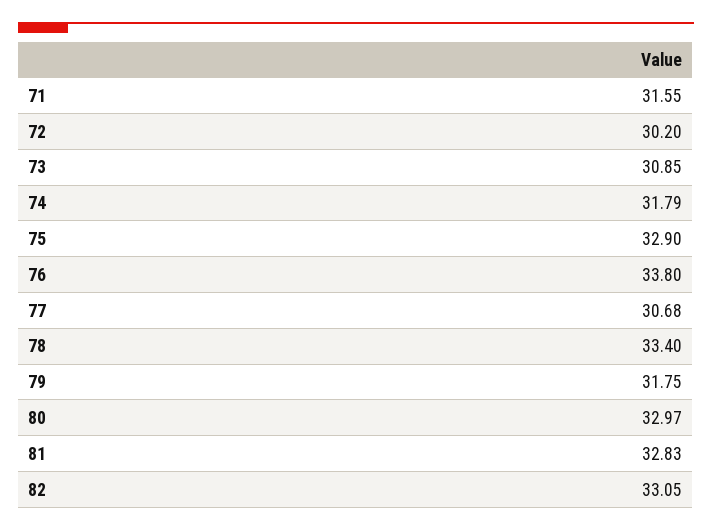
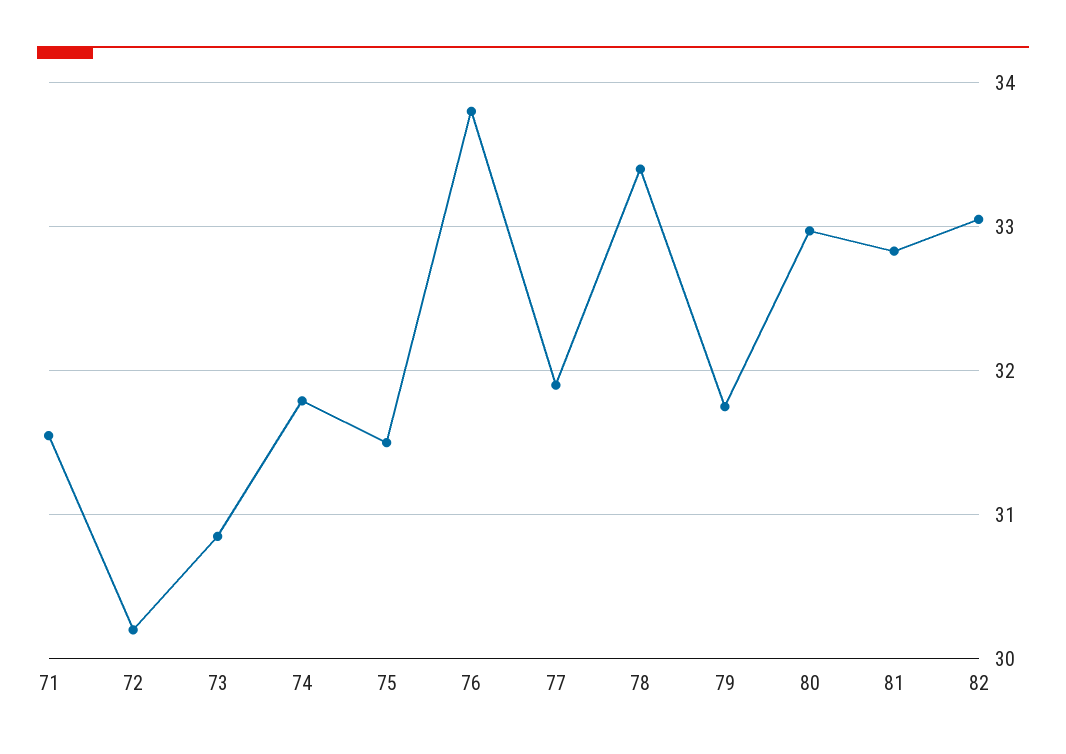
  {
    "71": 31.55,
    "72": 30.2,
    "73": 30.85,
    "74": 31.79,
-   "75": 32.9,
+   "75": 31.5,
    "76": 33.8,
-   "77": 30.68,
+   "77": 31.9,
    "78": 33.4,
    "79": 31.75,
    "80": 32.97,
    "81": 32.83,
    "82": 33.05
  }

